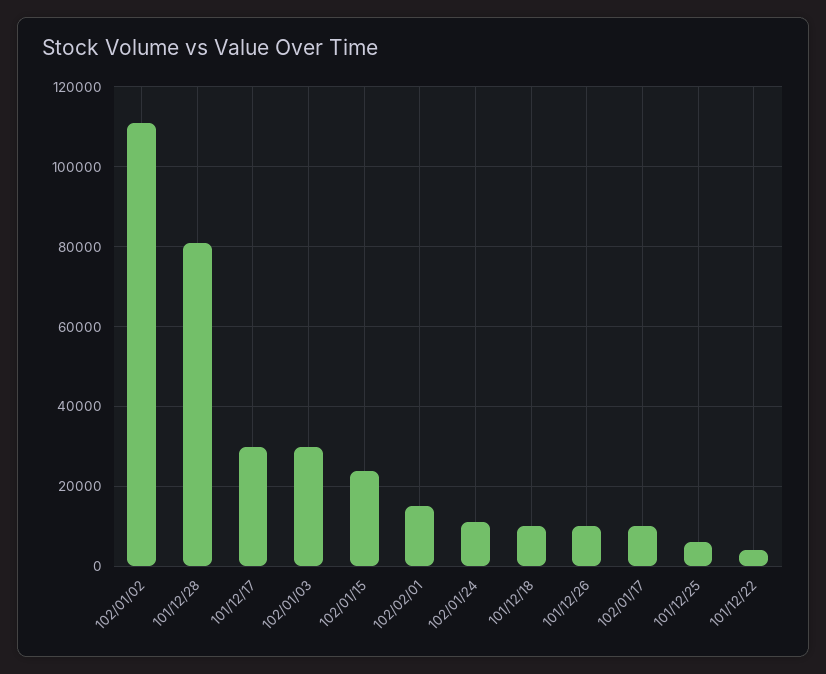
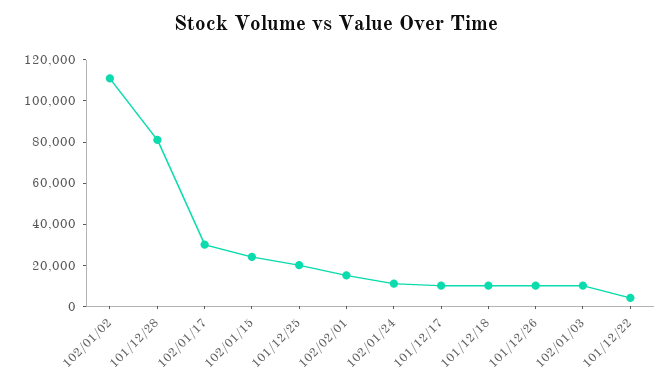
  {
    "102/01/02": 112000,
    "101/12/28": 82000,
-   "101/12/17": 30000,
+   "101/12/17": 10000,
-   "102/01/03": 30000,
+   "102/01/03": 10000,
    "102/01/15": 24000,
    "102/02/01": 16000,
    "102/01/24": 12000,
    "101/12/18": 10000,
    "101/12/26": 10000,
-   "102/01/17": 10000,
+   "102/01/17": 30000,
-   "101/12/25": 6000,
+   "101/12/25": 20000,
    "101/12/22": 4000
  }

